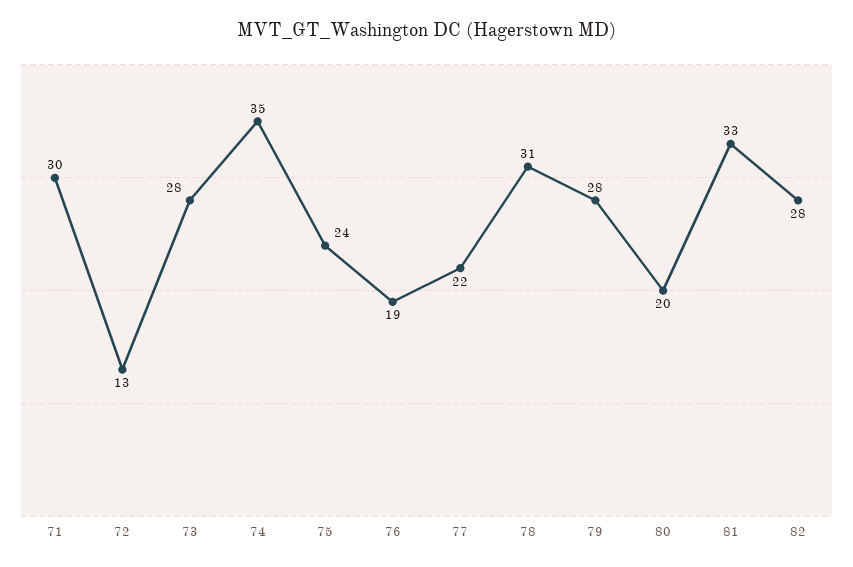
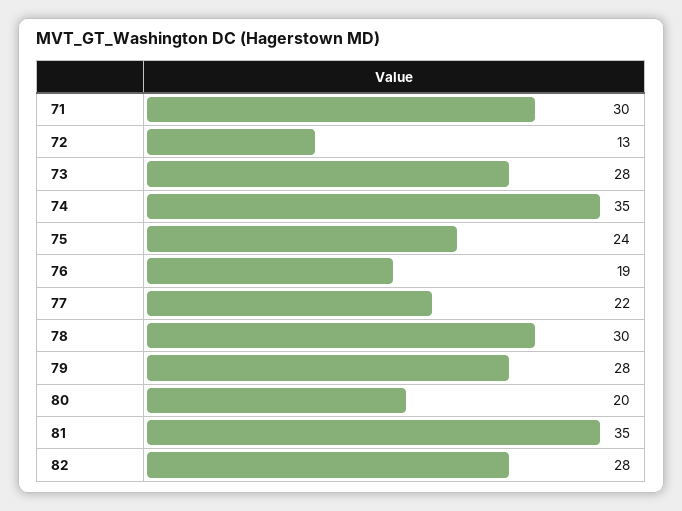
  {
    "71": 30,
    "72": 13,
    "73": 28,
    "74": 35,
    "75": 24,
    "76": 19,
    "77": 22,
-   "78": 31,
+   "78": 30,
    "79": 28,
    "80": 20,
-   "81": 33,
+   "81": 35,
    "82": 28
  }

